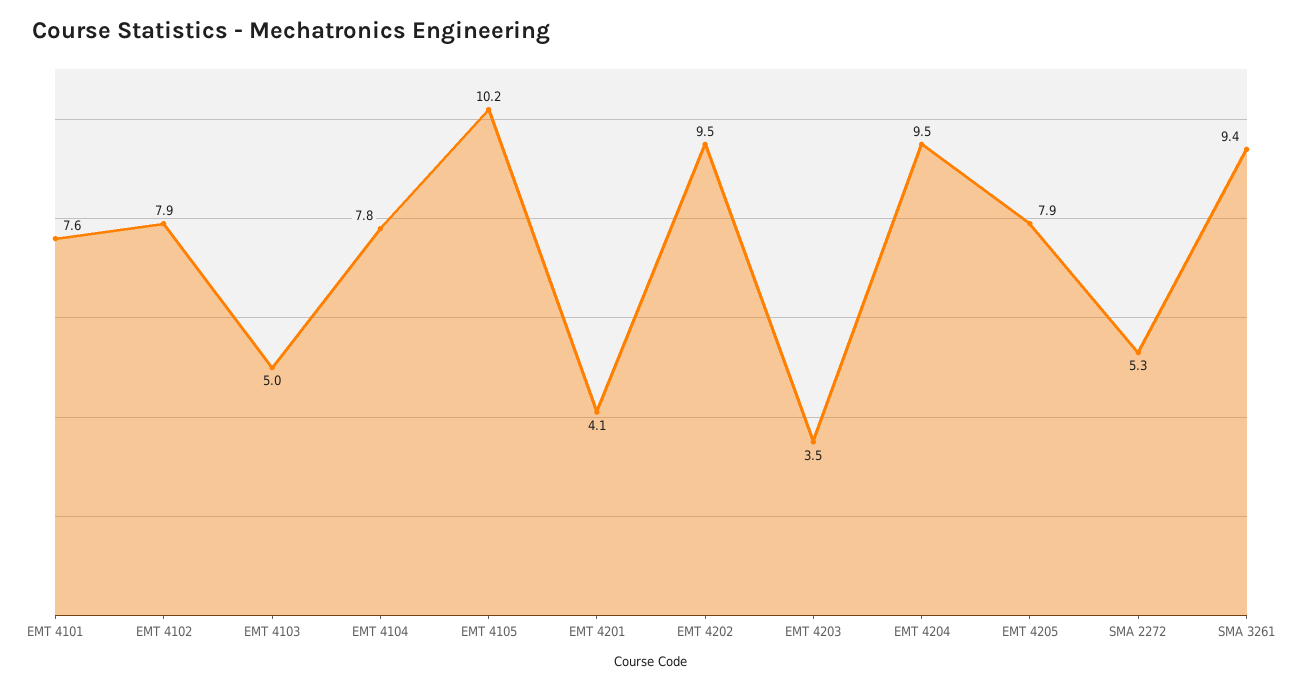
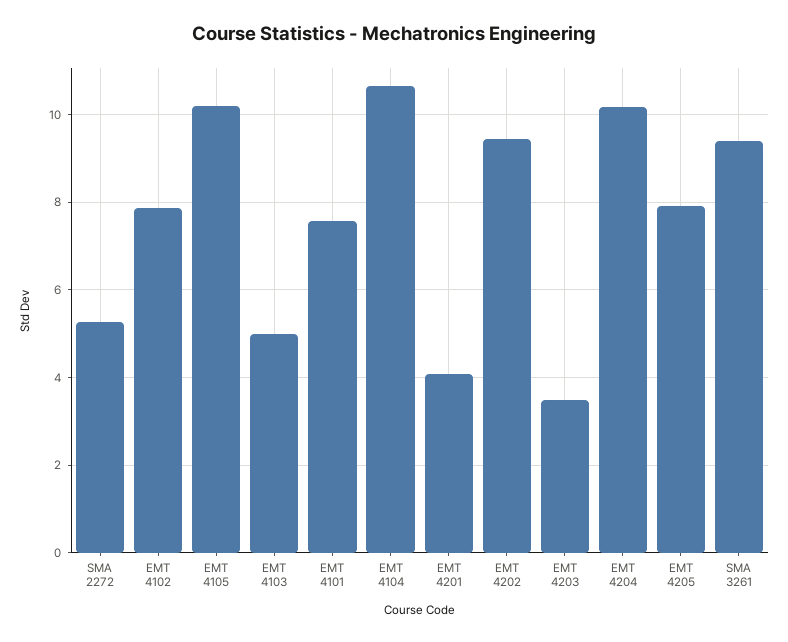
  {
    "EMT 4101": 7.6,
    "EMT 4102": 7.9,
    "EMT 4103": 5,
-   "EMT 4104": 7.8,
+   "EMT 4104": 10.6,
    "EMT 4105": 10.2,
    "EMT 4201": 4.1,
    "EMT 4202": 9.5,
    "EMT 4203": 3.5,
-   "EMT 4204": 9.5,
+   "EMT 4204": 10.2,
    "EMT 4205": 7.9,
    "SMA 2272": 5.3,
    "SMA 3261": 9.4
  }

